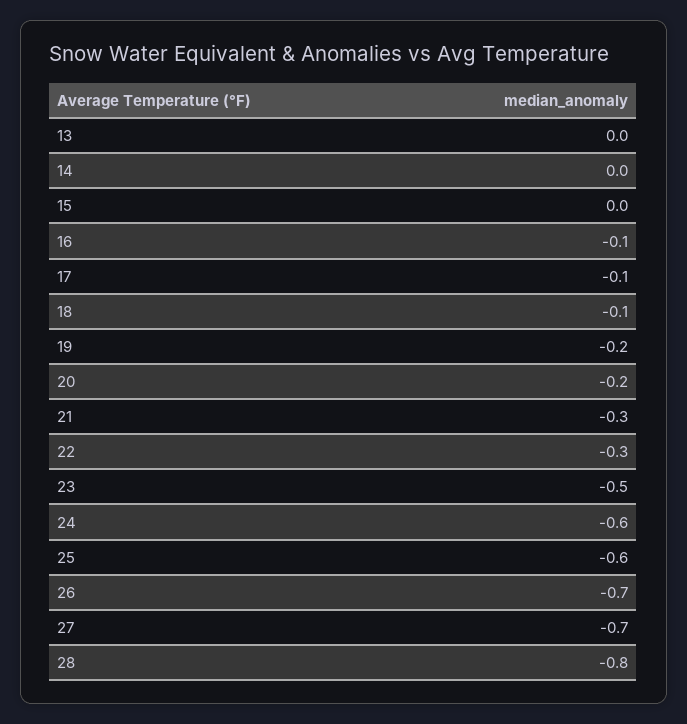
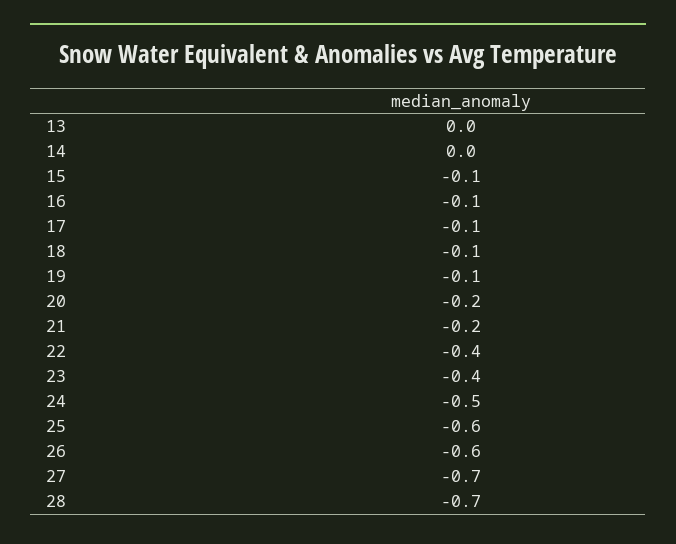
  {
    "13": 0,
    "14": 0,
-   "15": 0,
+   "15": -0.1,
    "16": -0.1,
    "17": -0.1,
    "18": -0.1,
-   "19": -0.2,
+   "19": -0.1,
    "20": -0.2,
-   "21": -0.3,
+   "21": -0.2,
-   "22": -0.3,
+   "22": -0.4,
-   "23": -0.5,
+   "23": -0.4,
-   "24": -0.6,
+   "24": -0.5,
    "25": -0.6,
-   "26": -0.7,
+   "26": -0.6,
    "27": -0.7,
-   "28": -0.8
+   "28": -0.7
  }

